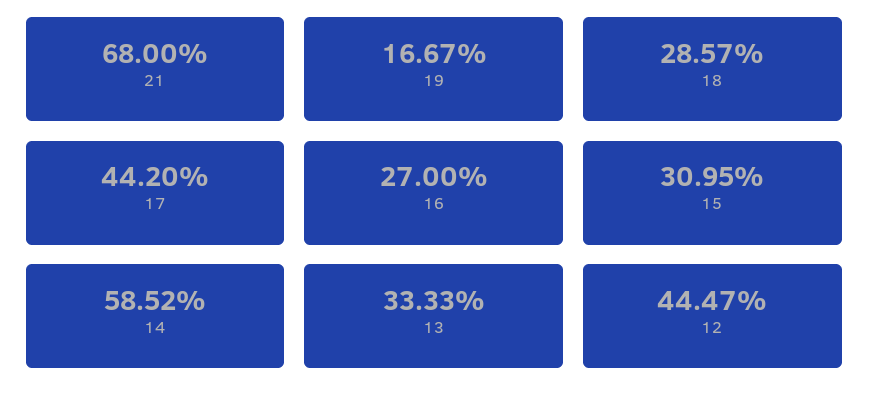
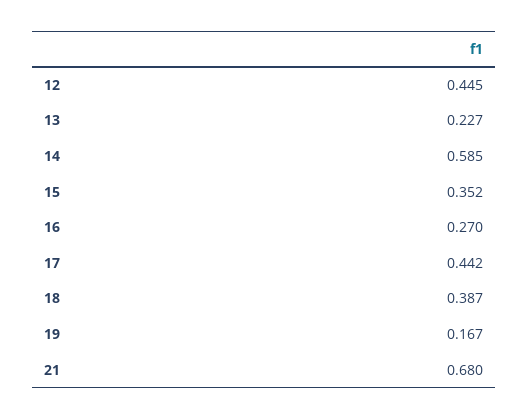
  {
    "21": 0.68,
    "19": 0.1667,
-   "18": 0.2857,
+   "18": 0.387,
    "17": 0.442,
    "16": 0.27,
-   "15": 0.3095,
+   "15": 0.352,
    "14": 0.5852,
-   "13": 0.3333,
+   "13": 0.227,
    "12": 0.4447
  }

